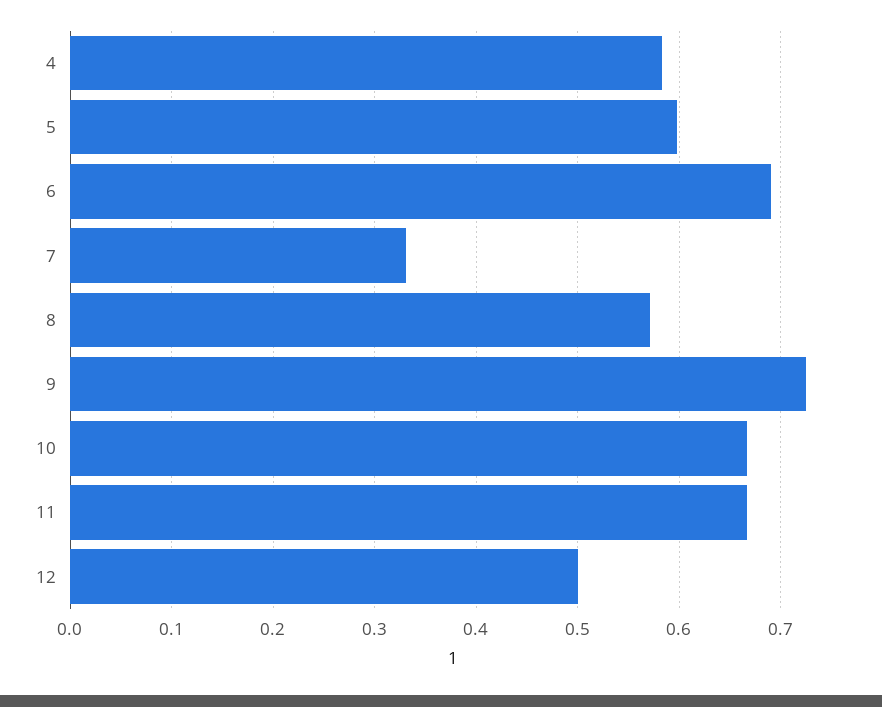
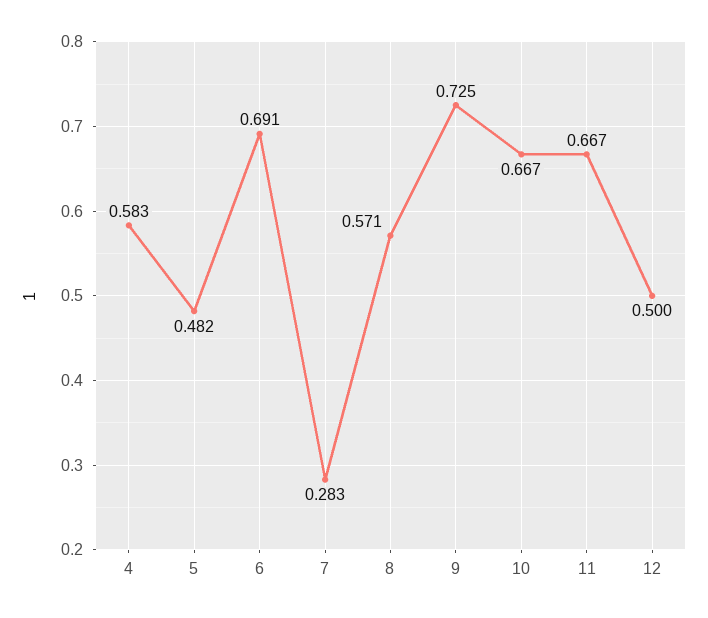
  {
    "4": 0.583,
-   "5": 0.6,
+   "5": 0.482,
    "6": 0.691,
-   "7": 0.33,
+   "7": 0.283,
    "8": 0.571,
    "9": 0.725,
    "10": 0.667,
    "11": 0.667,
    "12": 0.5
  }

